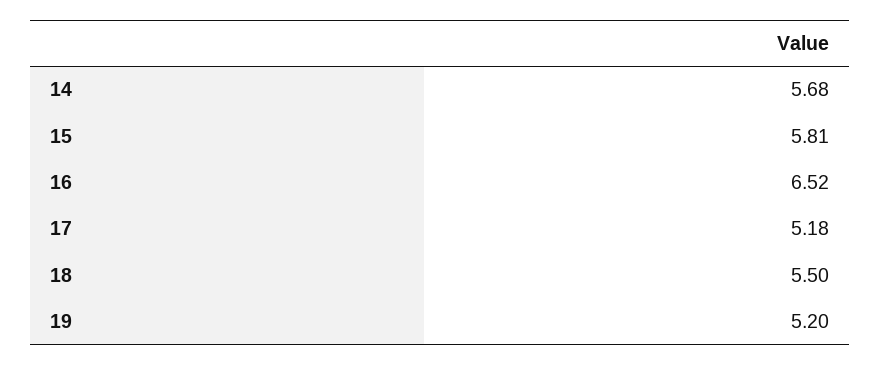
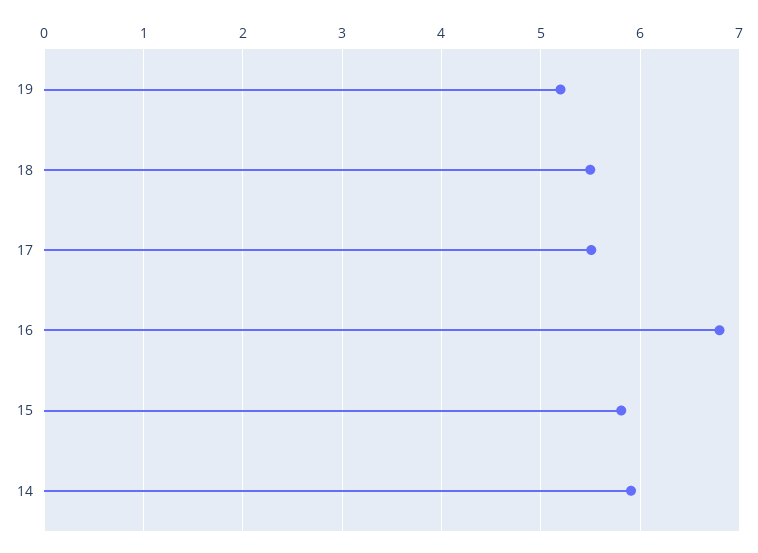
  {
-   "14": 5.68,
+   "14": 5.9,
    "15": 5.81,
-   "16": 6.52,
+   "16": 6.8,
-   "17": 5.18,
+   "17": 5.5,
    "18": 5.5,
    "19": 5.2
  }

